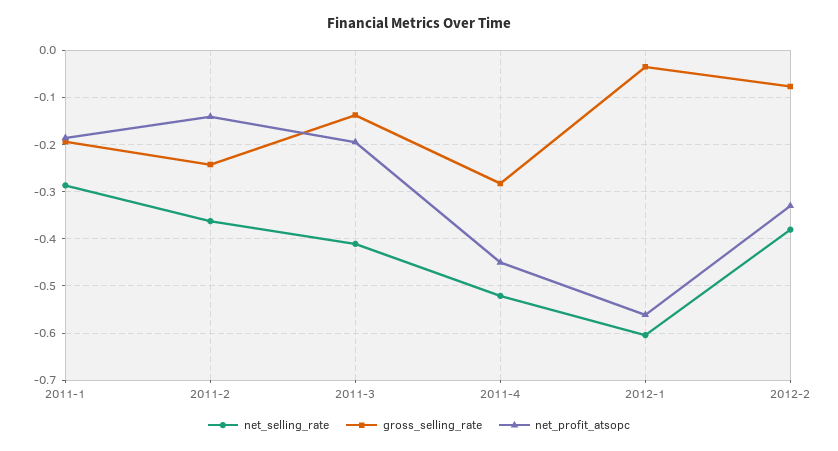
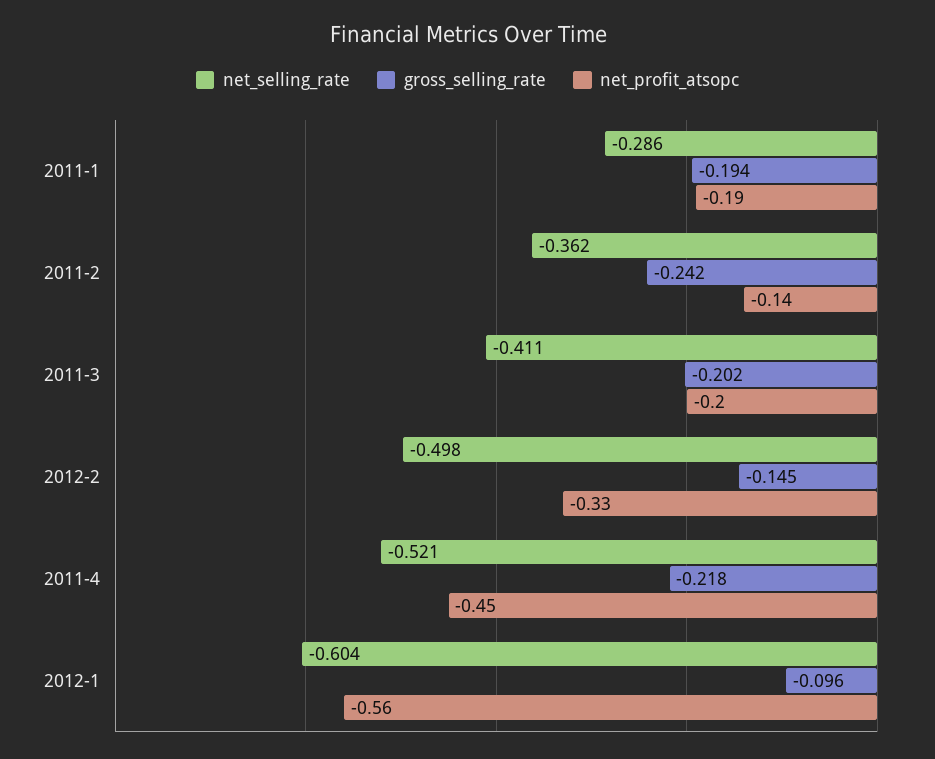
  {
    "net_selling_rate": {
      "2011-1": -0.286,
      "2011-2": -0.362,
      "2011-3": -0.411,
      "2011-4": -0.521,
      "2012-1": -0.604,
-     "2012-2": -0.38
+     "2012-2": -0.498
    },
    "gross_selling_rate": {
      "2011-1": -0.194,
      "2011-2": -0.242,
-     "2011-3": -0.14,
+     "2011-3": -0.202,
-     "2011-4": -0.28,
+     "2011-4": -0.218,
-     "2012-1": -0.04,
+     "2012-1": -0.096,
-     "2012-2": -0.08
+     "2012-2": -0.145
    },
    "net_profit_atsopc": {
      "2011-1": -0.19,
      "2011-2": -0.14,
      "2011-3": -0.2,
      "2011-4": -0.45,
      "2012-1": -0.56,
      "2012-2": -0.33
    }
  }

